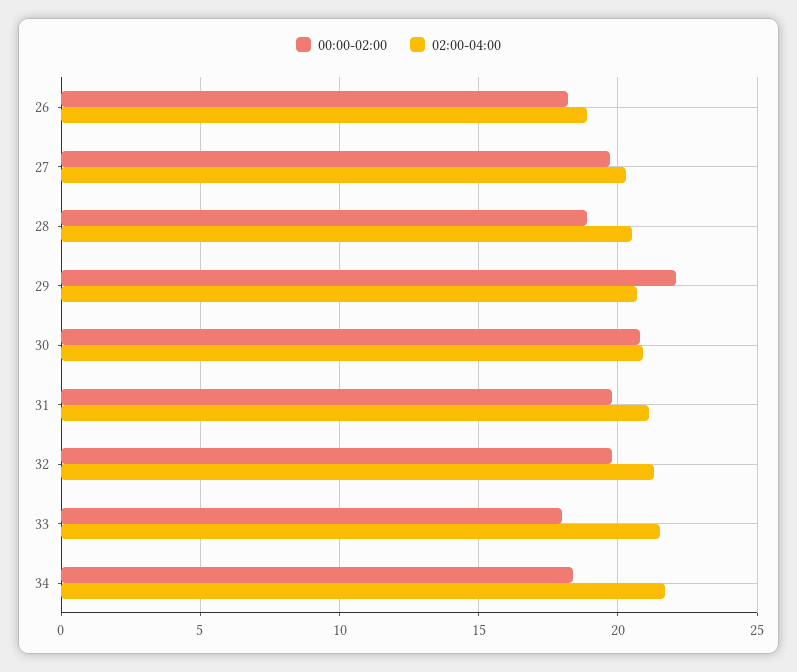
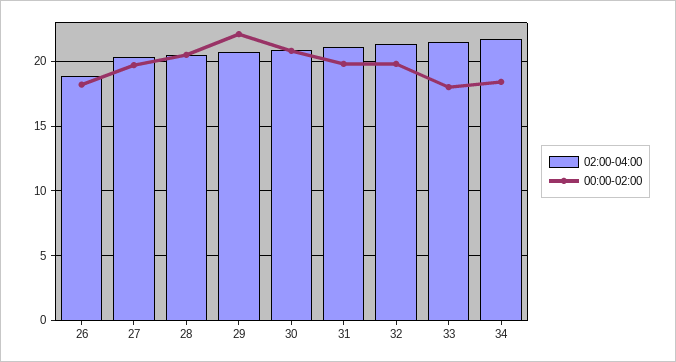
  {
    "00:00-02:00": {
      "26": 18,
      "27": 19.5,
-     "28": 19,
+     "28": 20.5,
      "29": 22,
      "30": 21,
      "31": 20,
      "32": 20,
      "33": 18,
      "34": 18.5
    },
    "02:00-04:00": {
      "26": 19,
      "27": 20.5,
      "28": 20.5,
      "29": 20.5,
      "30": 21,
      "31": 21,
      "32": 21.5,
      "33": 21.5,
      "34": 21.5
    }
  }

